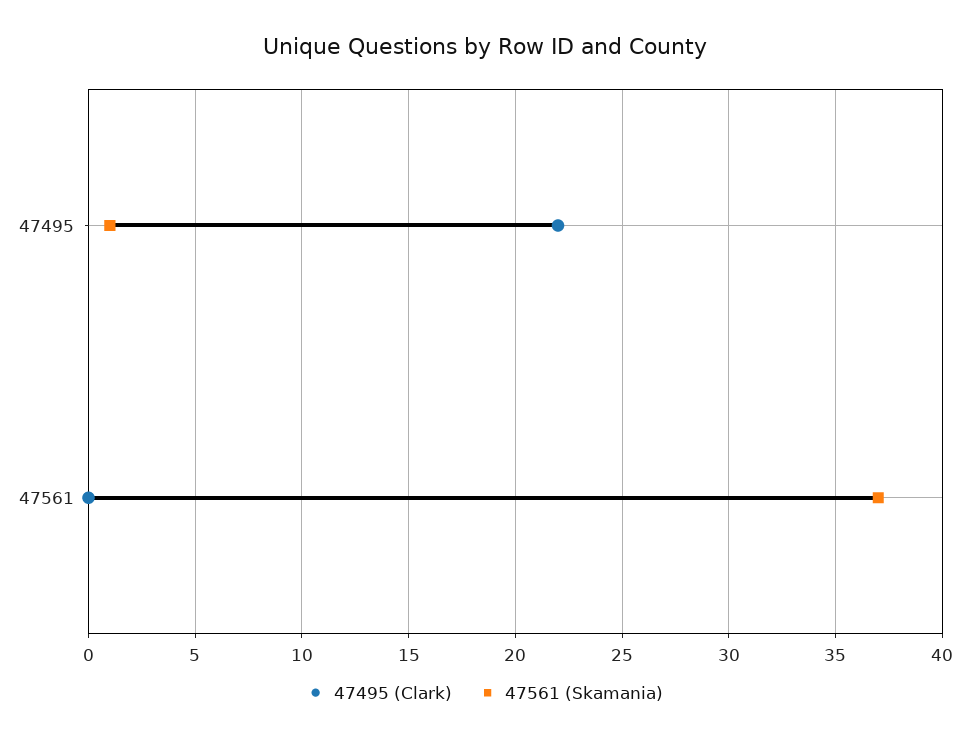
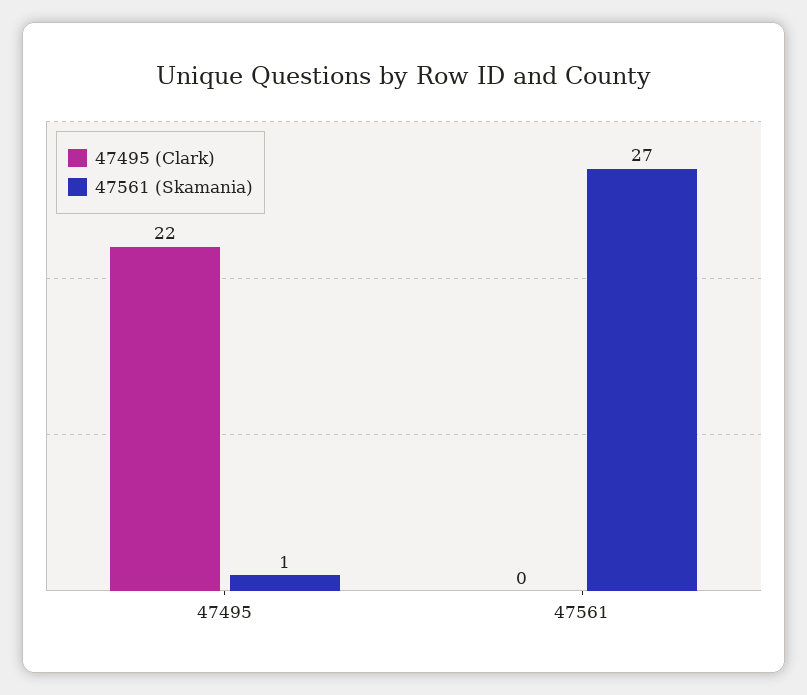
  {
    "47495 (Clark)": {
      "47495": 22,
      "47561": 0
    },
    "47561 (Skamania)": {
      "47495": 1,
-     "47561": 37
+     "47561": 27
    }
  }

